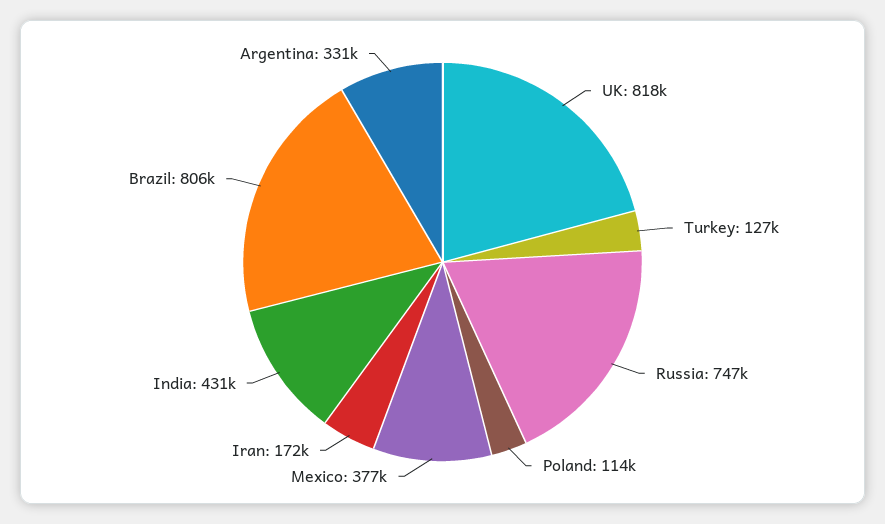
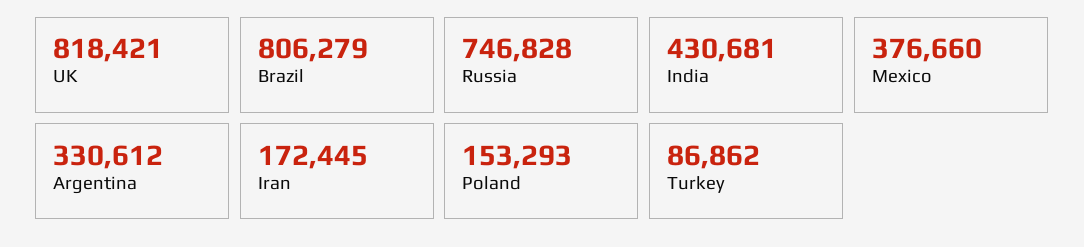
  {
    "UK": 818421,
-   "Turkey": 127000,
+   "Turkey": 86862,
    "Russia": 746828,
-   "Poland": 114000,
+   "Poland": 153293,
    "Mexico": 376660,
    "Iran": 172445,
    "India": 430681,
    "Brazil": 806279,
    "Argentina": 330612
  }

